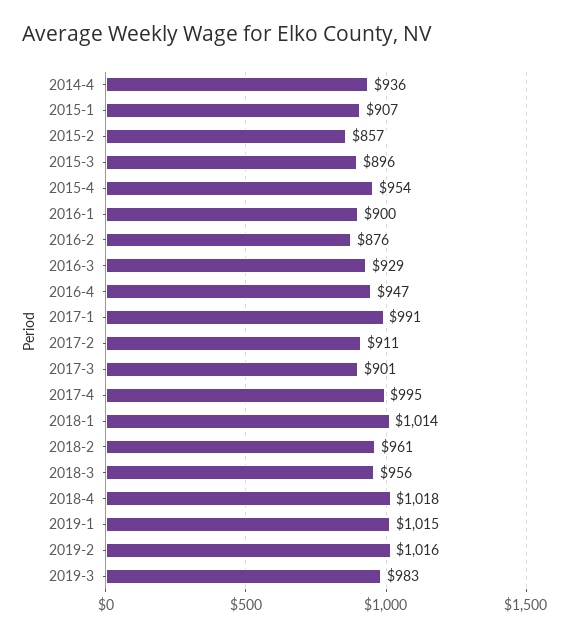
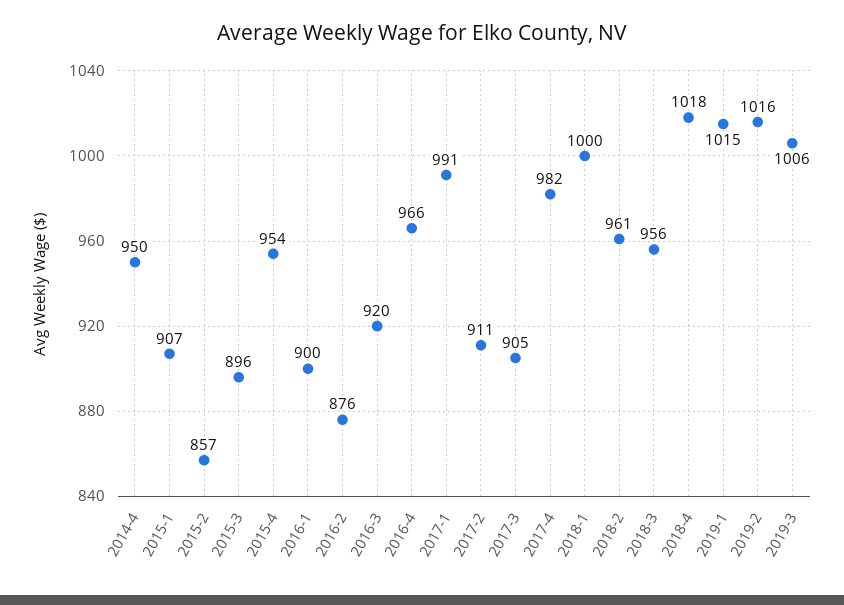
  {
-   "2014-4": 936,
+   "2014-4": 950,
    "2015-1": 907,
    "2015-2": 857,
    "2015-3": 896,
    "2015-4": 954,
    "2016-1": 900,
    "2016-2": 876,
-   "2016-3": 929,
+   "2016-3": 920,
-   "2016-4": 947,
+   "2016-4": 966,
    "2017-1": 991,
    "2017-2": 911,
-   "2017-3": 901,
+   "2017-3": 905,
-   "2017-4": 995,
+   "2017-4": 982,
-   "2018-1": 1014,
+   "2018-1": 1000,
    "2018-2": 961,
    "2018-3": 956,
    "2018-4": 1018,
    "2019-1": 1015,
    "2019-2": 1016,
-   "2019-3": 983
+   "2019-3": 1006
  }

